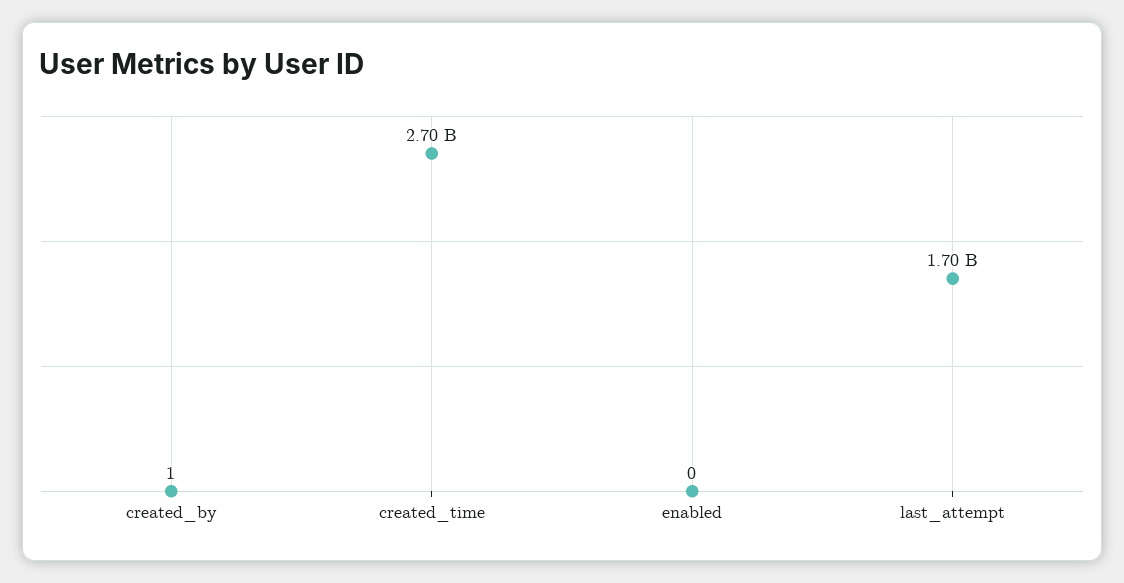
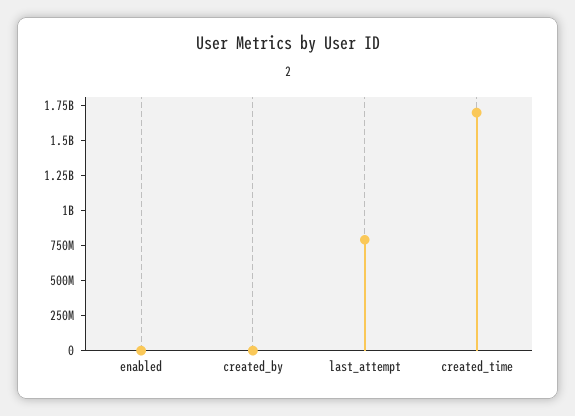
  {
    "created_by": 1,
-   "created_time": 2700000000,
+   "created_time": 1750000000,
    "enabled": 0,
-   "last_attempt": 1700000000
+   "last_attempt": 750000000
  }

